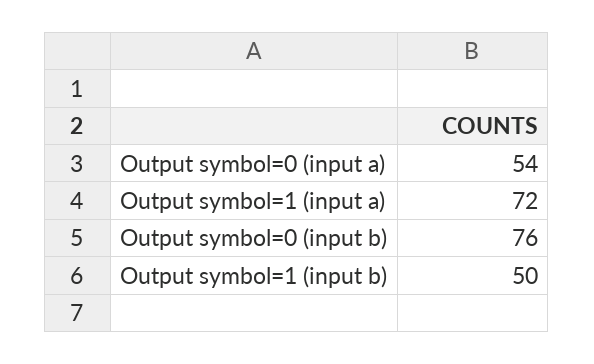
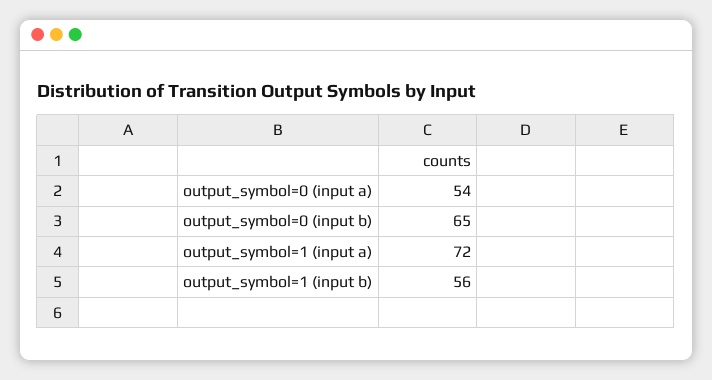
  {
    "Output symbol=0 (input a)": 54,
    "Output symbol=1 (input a)": 72,
-   "Output symbol=0 (input b)": 76,
+   "Output symbol=0 (input b)": 65,
-   "Output symbol=1 (input b)": 50
+   "Output symbol=1 (input b)": 56
  }

